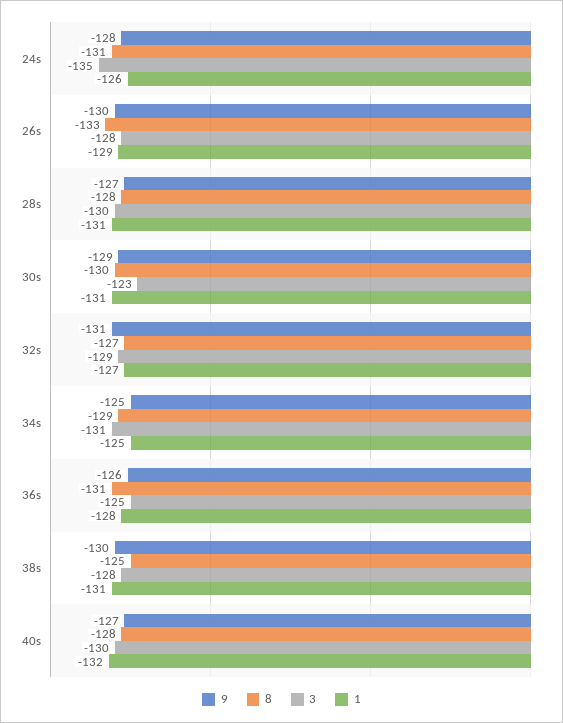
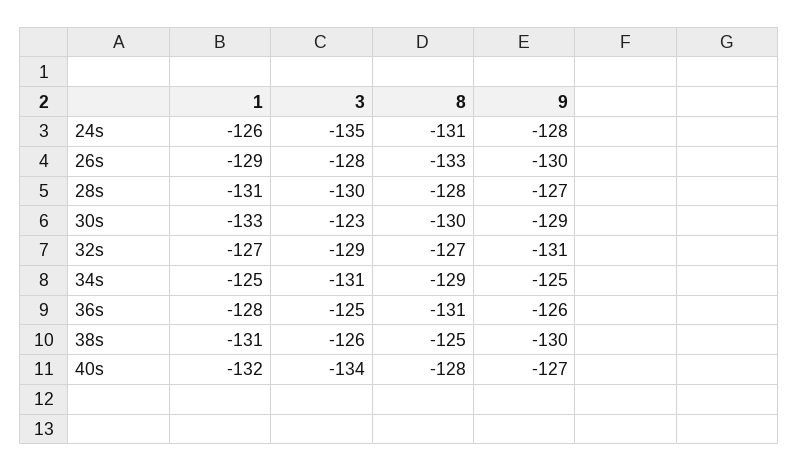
  {
    "9": {
      "24s": -128,
      "26s": -130,
      "28s": -127,
      "30s": -129,
      "32s": -131,
      "34s": -125,
      "36s": -126,
      "38s": -130,
      "40s": -127
    },
    "8": {
      "24s": -131,
      "26s": -133,
      "28s": -128,
      "30s": -130,
      "32s": -127,
      "34s": -129,
      "36s": -131,
      "38s": -125,
      "40s": -128
    },
    "3": {
      "24s": -135,
      "26s": -128,
      "28s": -130,
      "30s": -123,
      "32s": -129,
      "34s": -131,
      "36s": -125,
-     "38s": -128,
+     "38s": -126,
-     "40s": -130
+     "40s": -134
    },
    "1": {
      "24s": -126,
      "26s": -129,
      "28s": -131,
-     "30s": -131,
+     "30s": -133,
      "32s": -127,
      "34s": -125,
      "36s": -128,
      "38s": -131,
      "40s": -132
    }
  }

